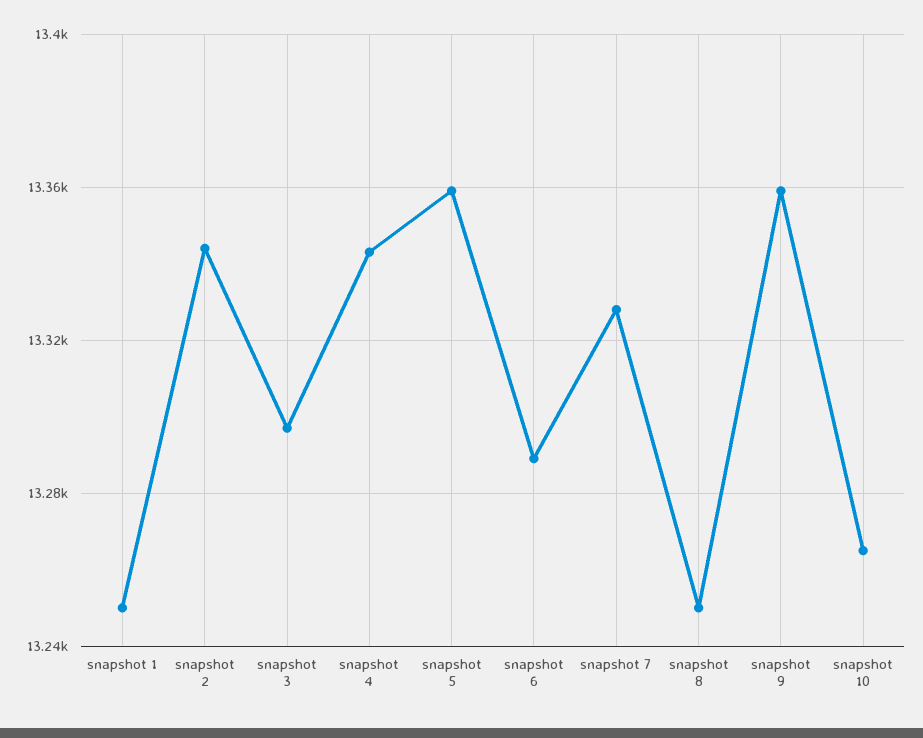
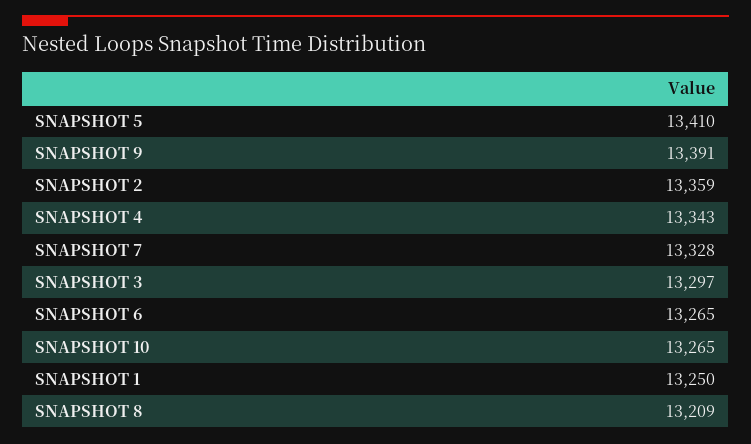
  {
    "snapshot 1": 13250,
-   "snapshot 2": 13345,
+   "snapshot 2": 13359,
    "snapshot 3": 13297,
    "snapshot 4": 13343,
-   "snapshot 5": 13360,
+   "snapshot 5": 13410,
-   "snapshot 6": 13290,
+   "snapshot 6": 13265,
    "snapshot 7": 13328,
-   "snapshot 8": 13250,
+   "snapshot 8": 13209,
-   "snapshot 9": 13360,
+   "snapshot 9": 13391,
    "snapshot 10": 13265
  }

